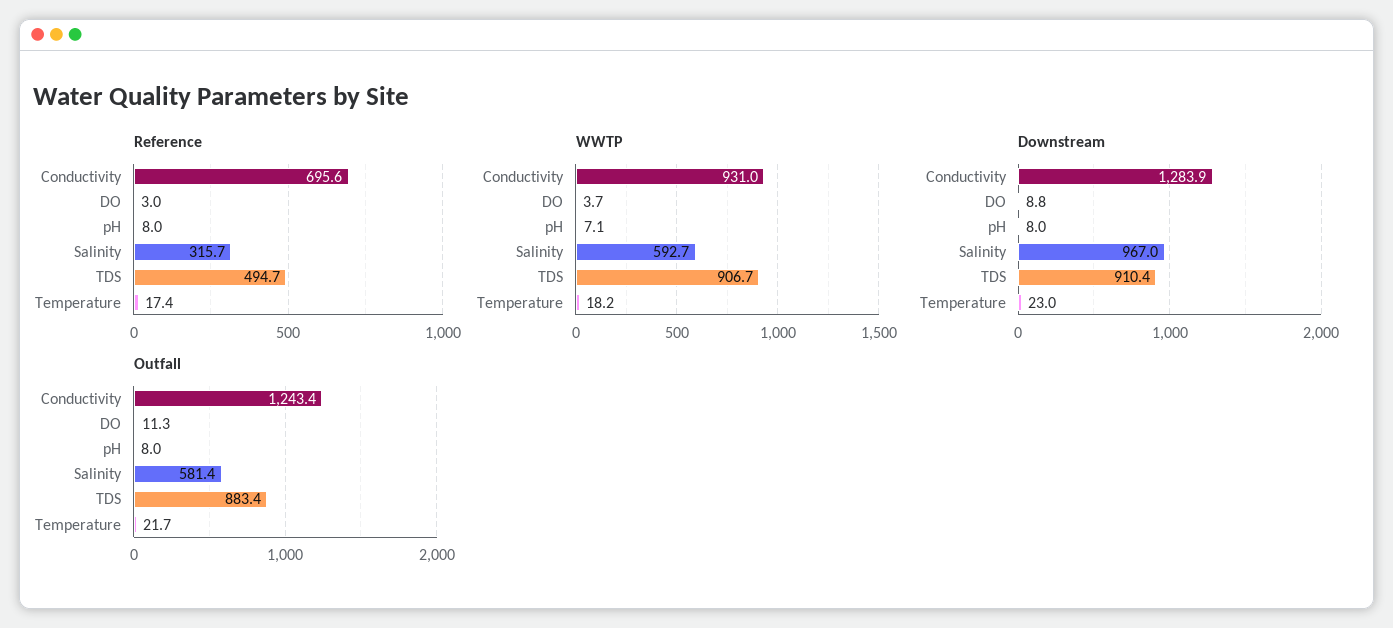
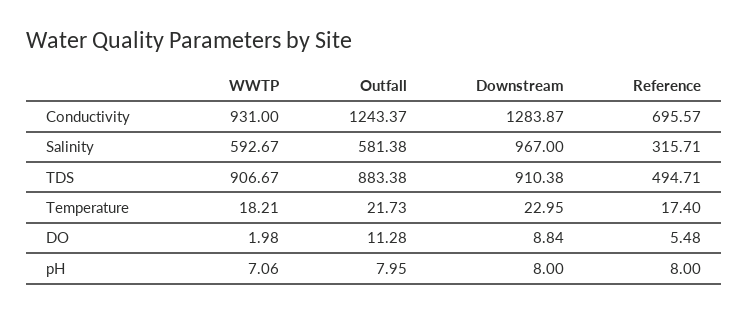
  {
    "Reference": {
      "Conductivity": 695.57,
-     "DO": 3,
+     "DO": 5.48,
      "pH": 8,
      "Salinity": 315.71,
      "TDS": 494.71,
      "Temperature": 17.4
    },
    "WWTP": {
      "Conductivity": 931,
-     "DO": 3.7,
+     "DO": 1.98,
      "pH": 7.06,
      "Salinity": 592.67,
      "TDS": 906.67,
      "Temperature": 18.21
    },
    "Downstream": {
      "Conductivity": 1283.87,
      "DO": 8.84,
      "pH": 8,
      "Salinity": 967,
      "TDS": 910.38,
      "Temperature": 22.95
    },
    "Outfall": {
      "Conductivity": 1243.37,
      "DO": 11.28,
      "pH": 7.95,
      "Salinity": 581.38,
      "TDS": 883.38,
      "Temperature": 21.73
    }
  }

